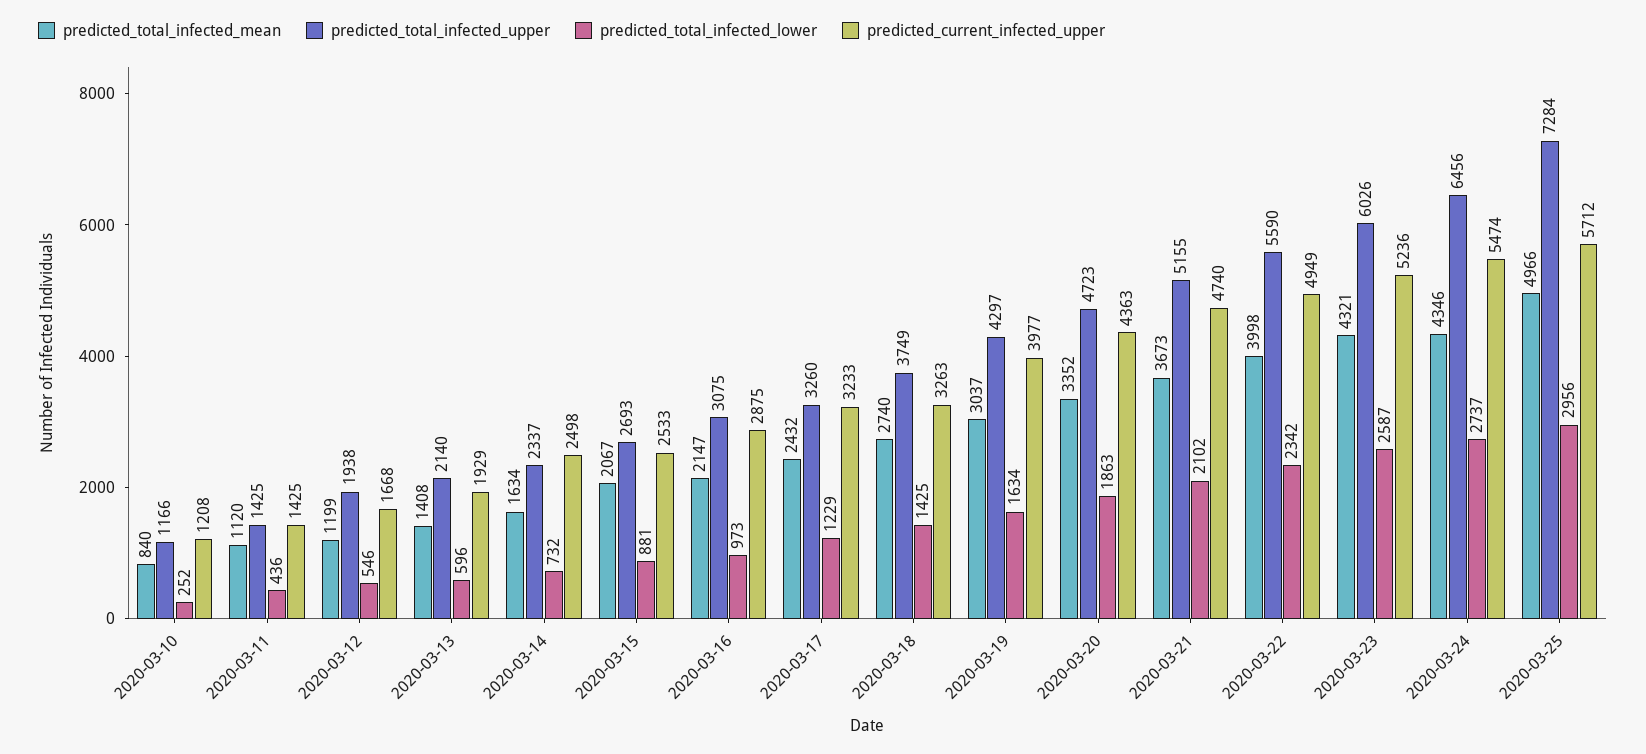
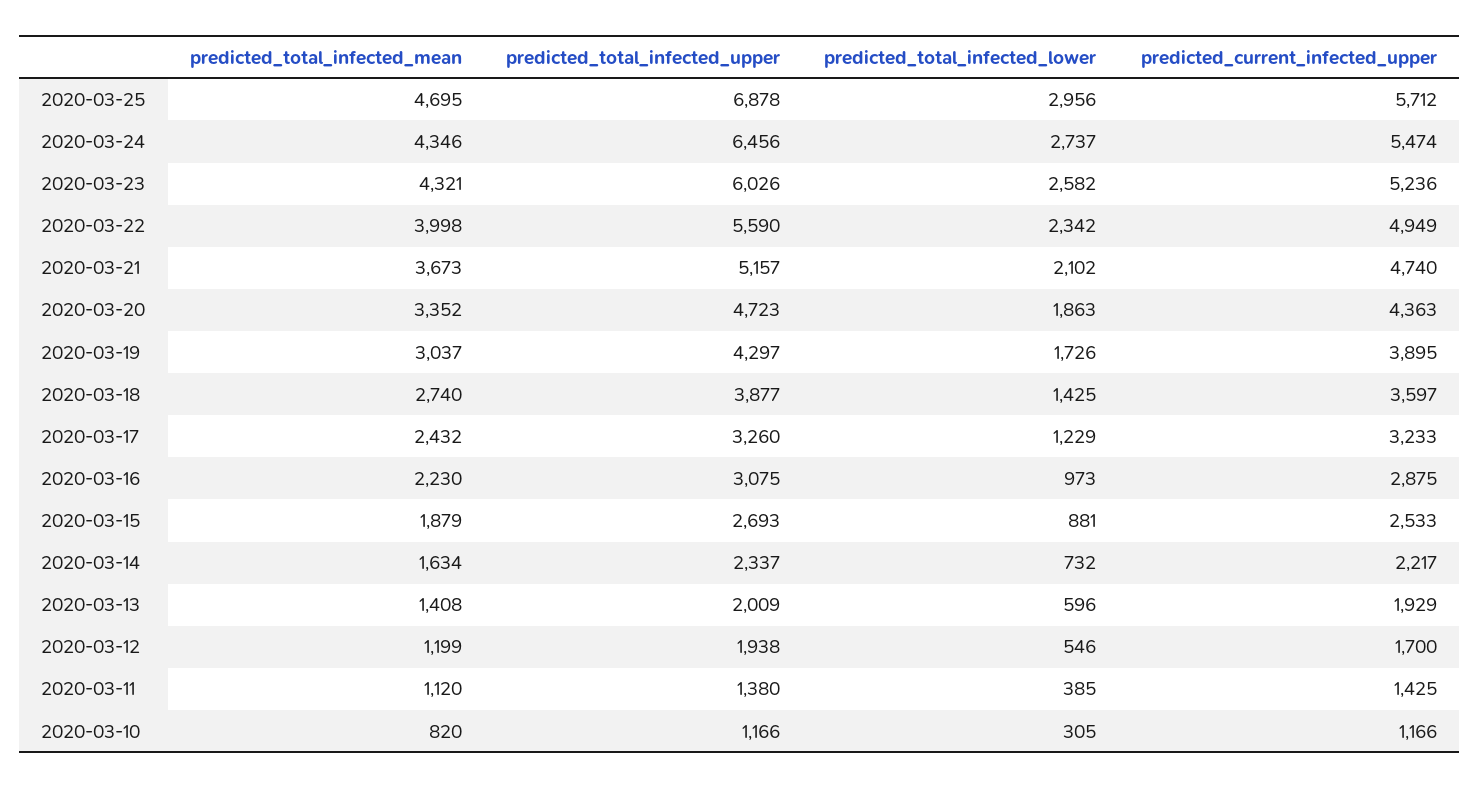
  {
    "predicted_total_infected_mean": {
-     "2020-03-10": 840,
+     "2020-03-10": 820,
      "2020-03-11": 1120,
      "2020-03-12": 1199,
      "2020-03-13": 1408,
      "2020-03-14": 1634,
-     "2020-03-15": 2067,
+     "2020-03-15": 1879,
-     "2020-03-16": 2147,
+     "2020-03-16": 2230,
      "2020-03-17": 2432,
      "2020-03-18": 2740,
      "2020-03-19": 3037,
      "2020-03-20": 3352,
      "2020-03-21": 3673,
      "2020-03-22": 3998,
      "2020-03-23": 4321,
      "2020-03-24": 4346,
-     "2020-03-25": 4966
+     "2020-03-25": 4695
    },
    "predicted_total_infected_upper": {
      "2020-03-10": 1166,
-     "2020-03-11": 1425,
+     "2020-03-11": 1380,
      "2020-03-12": 1938,
-     "2020-03-13": 2140,
+     "2020-03-13": 2009,
      "2020-03-14": 2337,
      "2020-03-15": 2693,
      "2020-03-16": 3075,
      "2020-03-17": 3260,
-     "2020-03-18": 3749,
+     "2020-03-18": 3877,
      "2020-03-19": 4297,
      "2020-03-20": 4723,
-     "2020-03-21": 5155,
+     "2020-03-21": 5157,
      "2020-03-22": 5590,
      "2020-03-23": 6026,
      "2020-03-24": 6456,
-     "2020-03-25": 7284
+     "2020-03-25": 6878
    },
    "predicted_total_infected_lower": {
-     "2020-03-10": 252,
+     "2020-03-10": 305,
-     "2020-03-11": 436,
+     "2020-03-11": 385,
      "2020-03-12": 546,
      "2020-03-13": 596,
      "2020-03-14": 732,
      "2020-03-15": 881,
      "2020-03-16": 973,
      "2020-03-17": 1229,
      "2020-03-18": 1425,
-     "2020-03-19": 1634,
+     "2020-03-19": 1726,
      "2020-03-20": 1863,
      "2020-03-21": 2102,
      "2020-03-22": 2342,
-     "2020-03-23": 2587,
+     "2020-03-23": 2582,
      "2020-03-24": 2737,
      "2020-03-25": 2956
    },
    "predicted_current_infected_upper": {
-     "2020-03-10": 1208,
+     "2020-03-10": 1166,
      "2020-03-11": 1425,
-     "2020-03-12": 1668,
+     "2020-03-12": 1700,
      "2020-03-13": 1929,
-     "2020-03-14": 2498,
+     "2020-03-14": 2217,
      "2020-03-15": 2533,
      "2020-03-16": 2875,
      "2020-03-17": 3233,
-     "2020-03-18": 3263,
+     "2020-03-18": 3597,
-     "2020-03-19": 3977,
+     "2020-03-19": 3895,
      "2020-03-20": 4363,
      "2020-03-21": 4740,
      "2020-03-22": 4949,
      "2020-03-23": 5236,
      "2020-03-24": 5474,
      "2020-03-25": 5712
    }
  }

